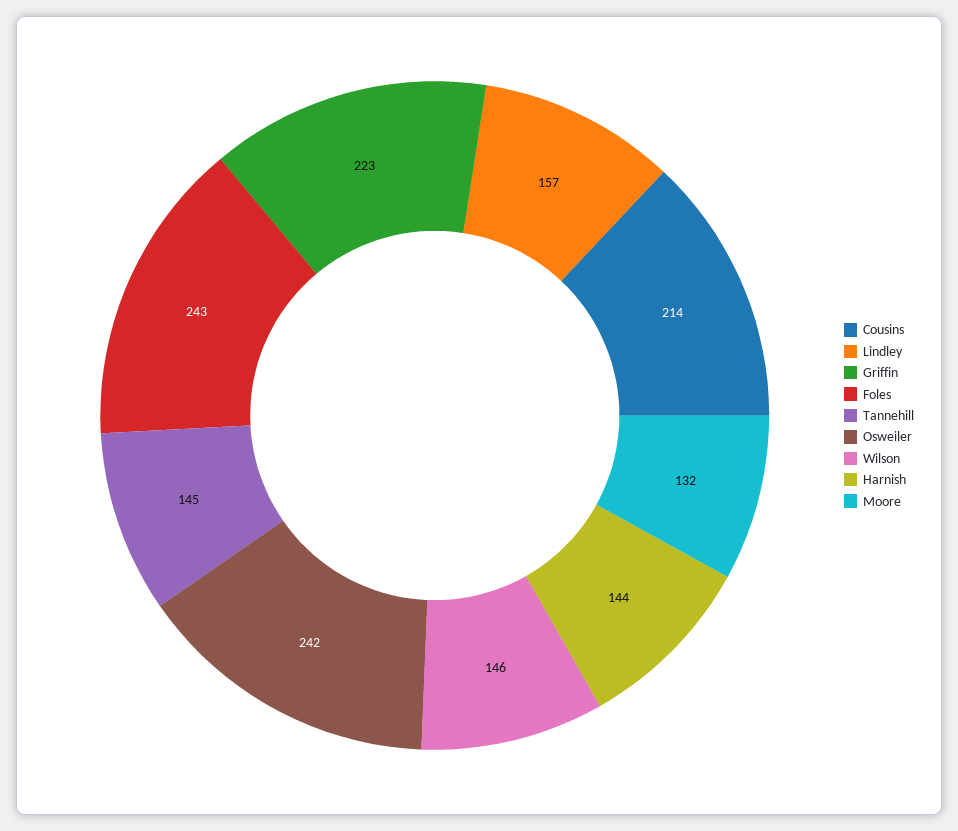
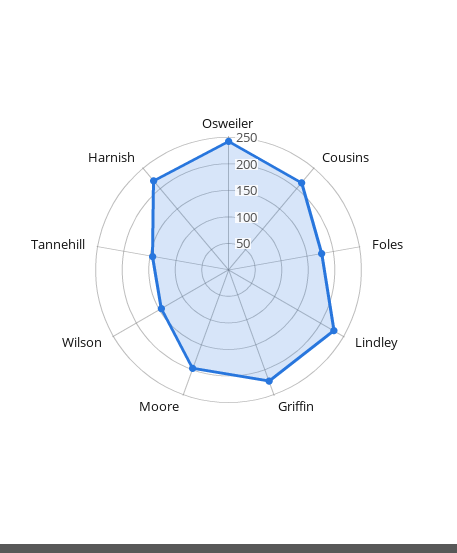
  {
    "Cousins": 214,
-   "Lindley": 157,
+   "Lindley": 225,
    "Griffin": 223,
-   "Foles": 243,
+   "Foles": 175,
    "Tannehill": 145,
    "Osweiler": 242,
    "Wilson": 146,
-   "Harnish": 144,
+   "Harnish": 225,
-   "Moore": 132
+   "Moore": 200
  }

